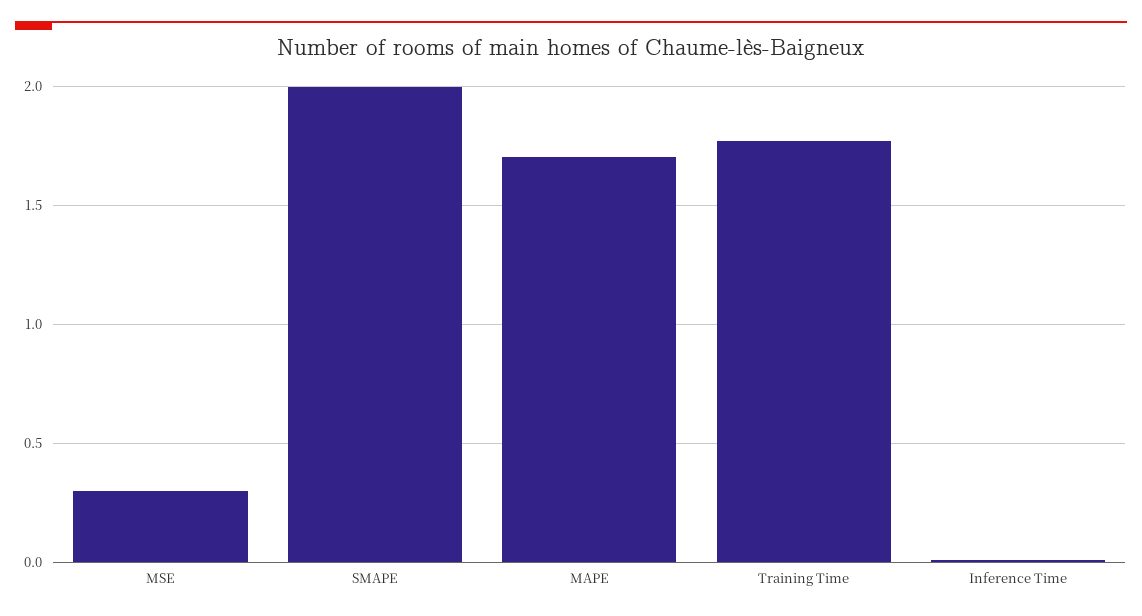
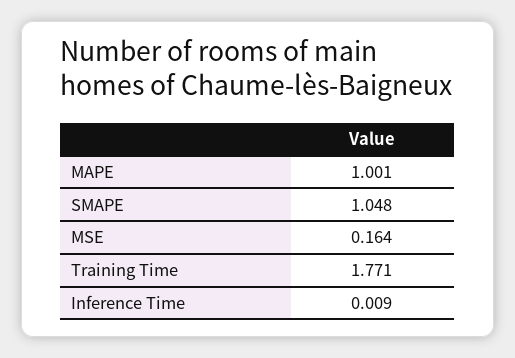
  {
-   "MSE": 0.3,
+   "MSE": 0.164,
-   "SMAPE": 2,
+   "SMAPE": 1.048,
-   "MAPE": 1.7,
+   "MAPE": 1.001,
    "Training Time": 1.771,
    "Inference Time": 0.009
  }

